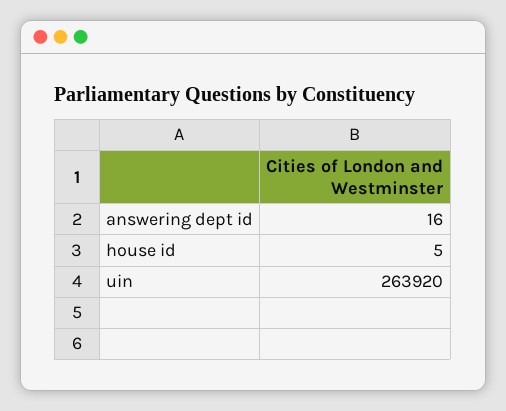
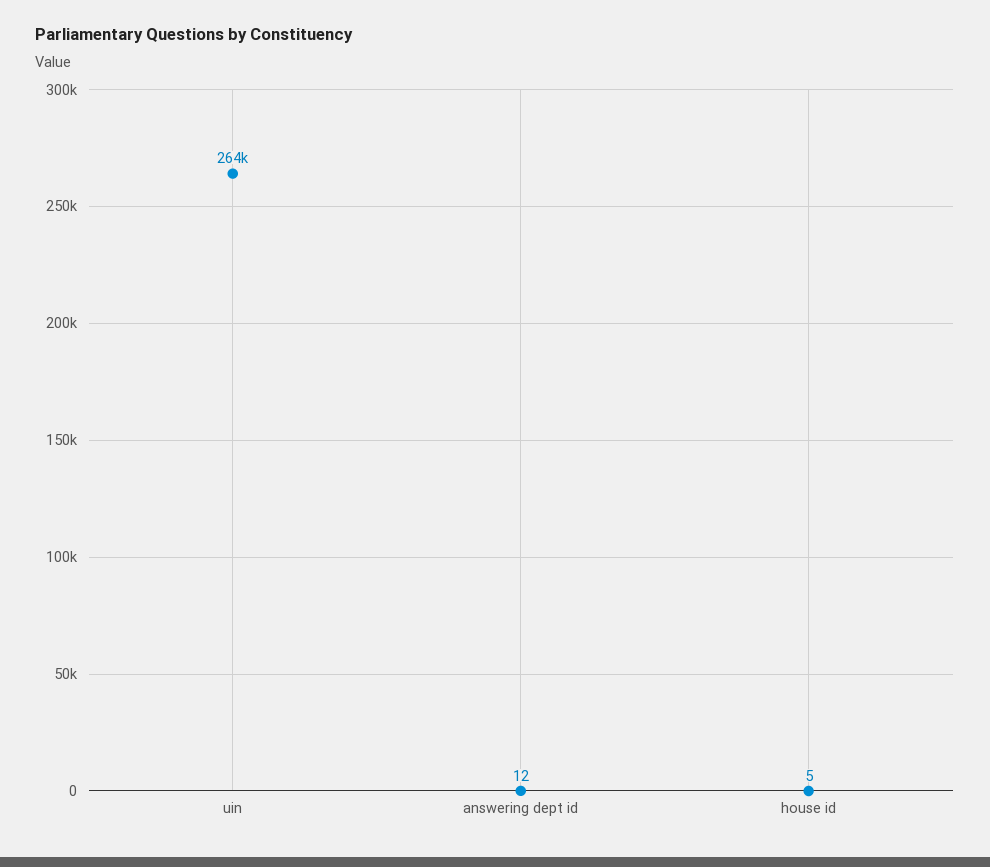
  {
-   "answering dept id": 16,
+   "answering dept id": 12,
    "house id": 5,
    "uin": 263920
  }

